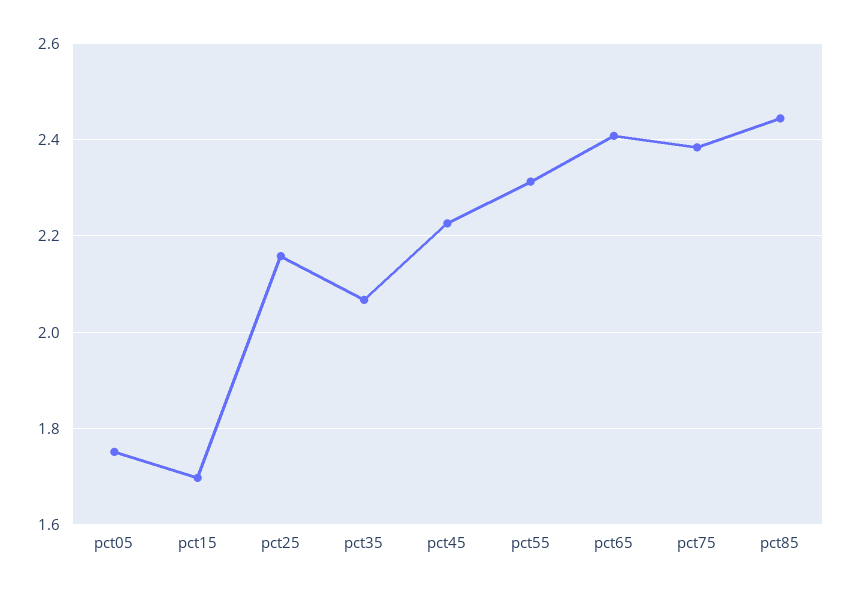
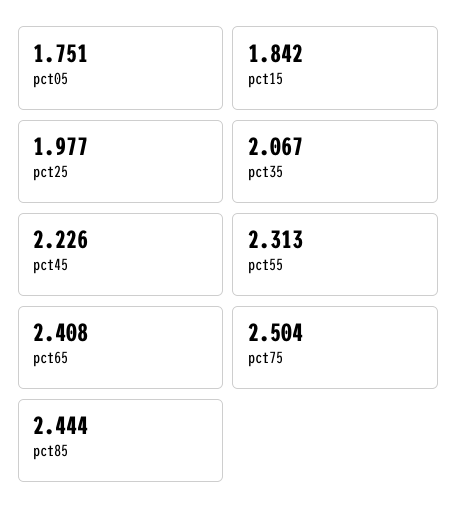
  {
    "pct05": 1.751,
-   "pct15": 1.7,
+   "pct15": 1.842,
-   "pct25": 2.16,
+   "pct25": 1.977,
    "pct35": 2.067,
    "pct45": 2.226,
    "pct55": 2.313,
    "pct65": 2.408,
-   "pct75": 2.38,
+   "pct75": 2.504,
    "pct85": 2.444
  }

